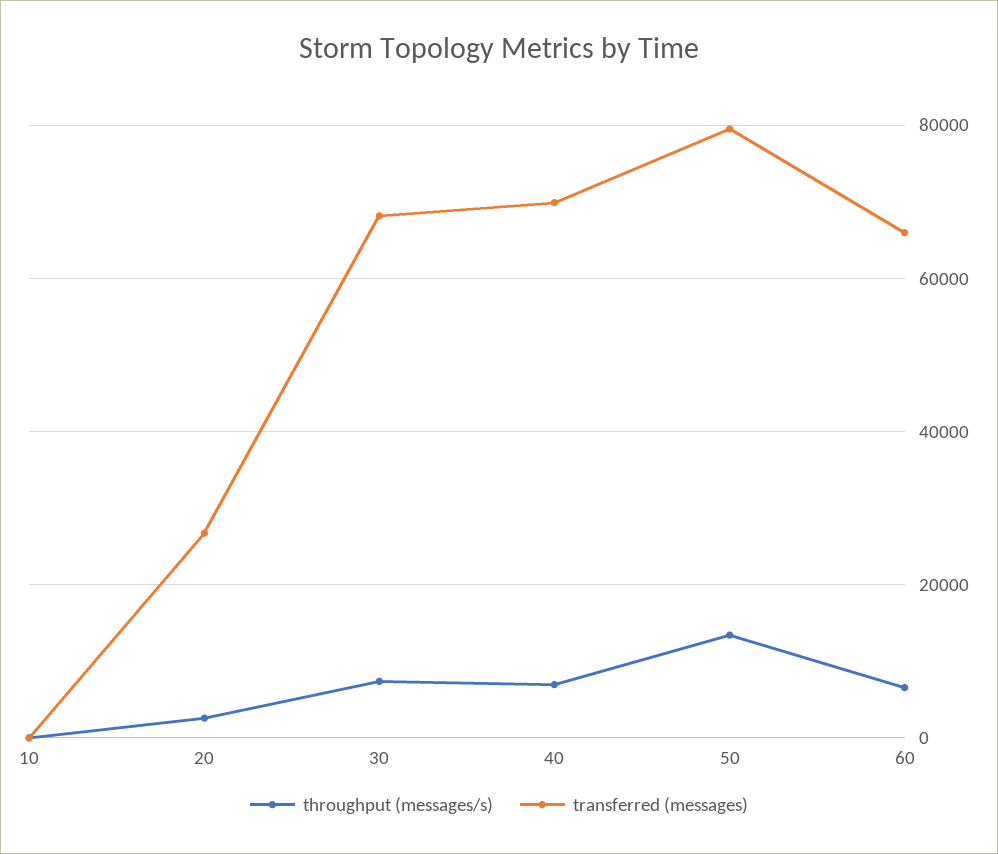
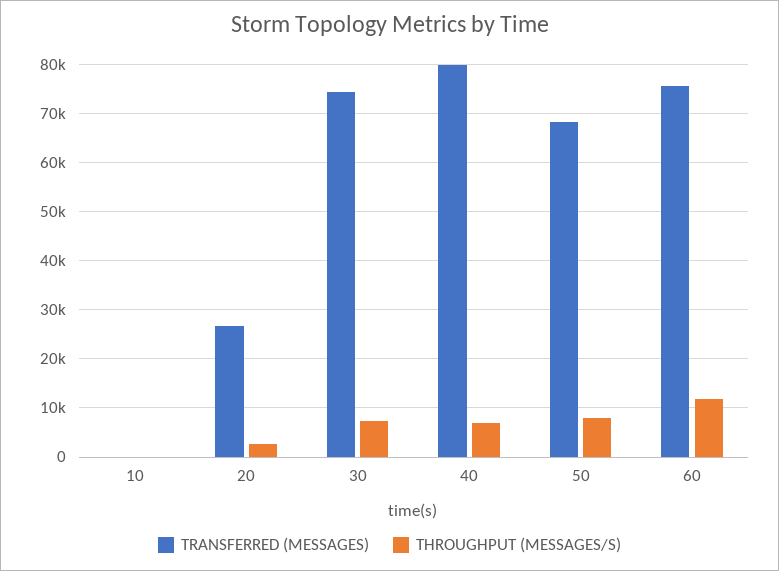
  {
    "throughput (messages/s)": {
      "10": 0,
      "20": 2000,
      "30": 8000,
      "40": 6000,
-     "50": 14000,
+     "50": 8000,
-     "60": 6000
+     "60": 12000
    },
    "transferred (messages)": {
      "10": 0,
      "20": 26000,
-     "30": 68000,
+     "30": 74000,
-     "40": 70000,
+     "40": 80000,
-     "50": 80000,
+     "50": 68000,
-     "60": 66000
+     "60": 76000
    }
  }

